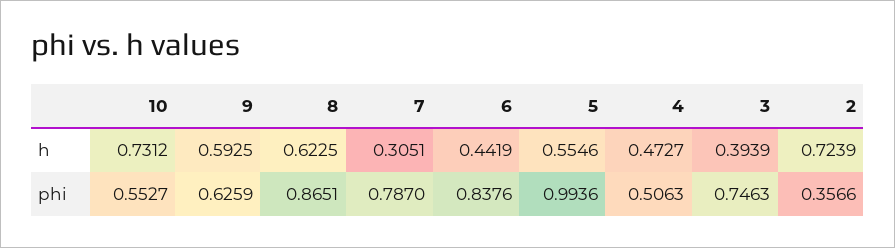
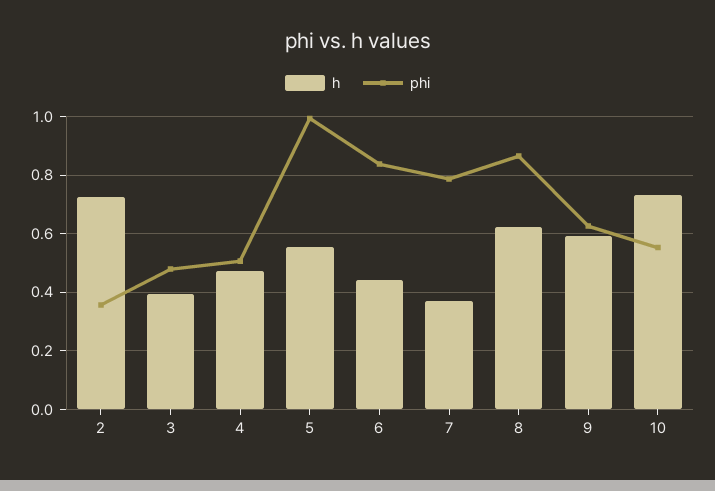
  {
    "h": {
      "10": 0.7312,
      "9": 0.5925,
      "8": 0.6225,
-     "7": 0.3051,
+     "7": 0.375,
      "6": 0.4419,
      "5": 0.5546,
      "4": 0.4727,
      "3": 0.3939,
      "2": 0.7239
    },
    "phi": {
      "10": 0.5527,
      "9": 0.6259,
      "8": 0.8651,
      "7": 0.787,
      "6": 0.8376,
      "5": 0.9936,
      "4": 0.5063,
-     "3": 0.7463,
+     "3": 0.475,
      "2": 0.3566
    }
  }

